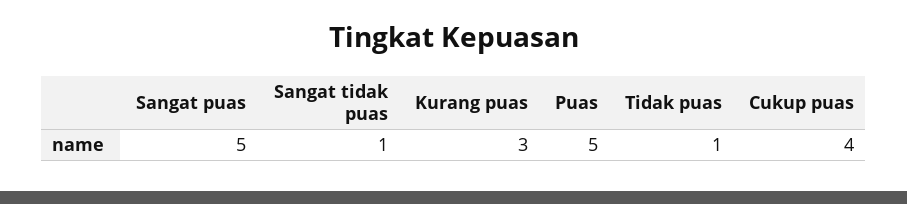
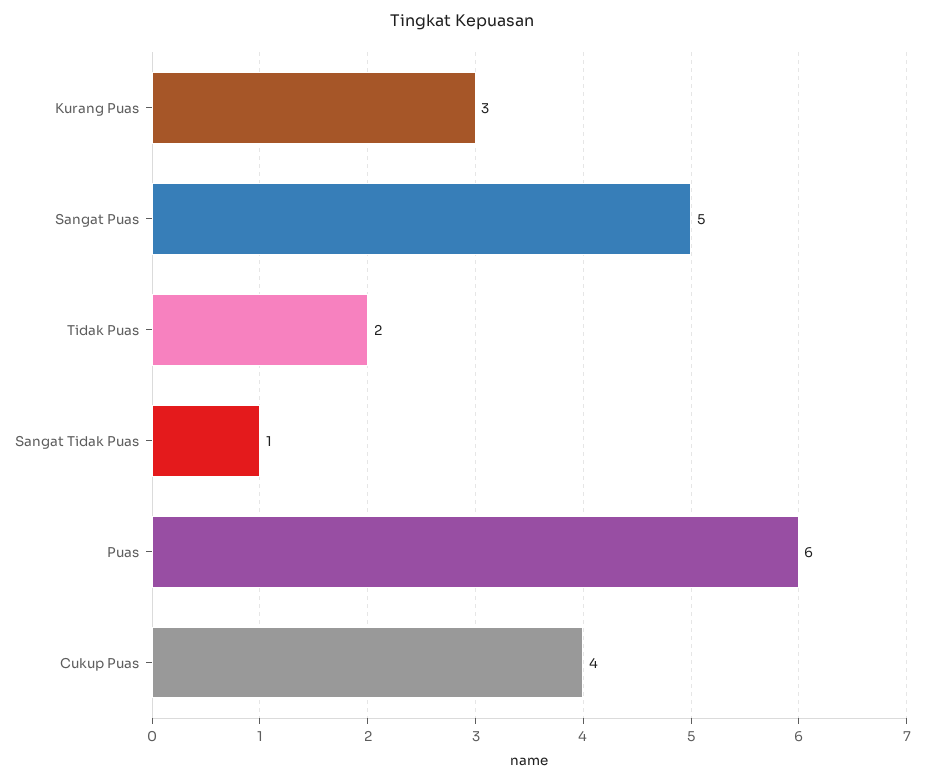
  {
    "Sangat puas": 5,
    "Sangat tidak puas": 1,
    "Kurang puas": 3,
-   "Puas": 5,
+   "Puas": 6,
-   "Tidak puas": 1,
+   "Tidak puas": 2,
    "Cukup puas": 4
  }

